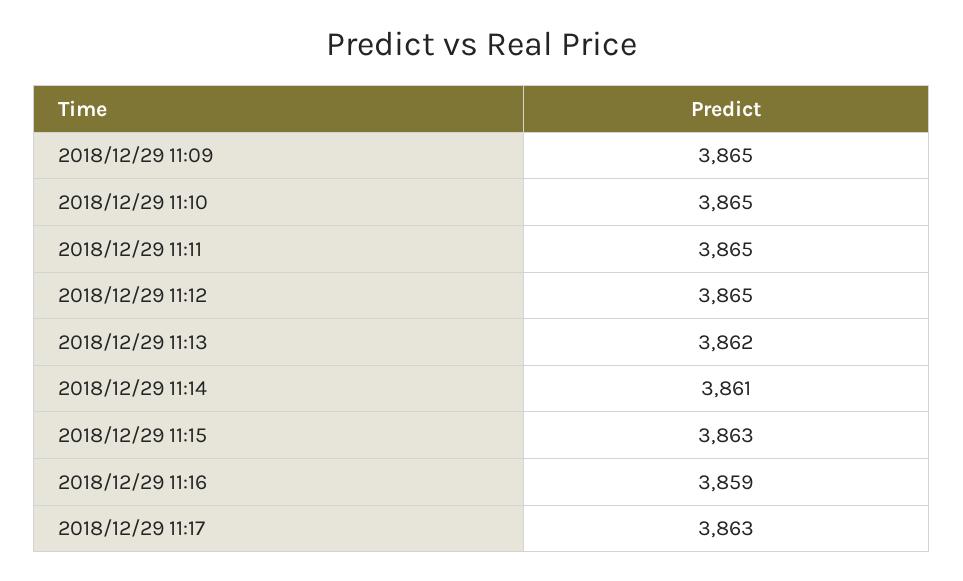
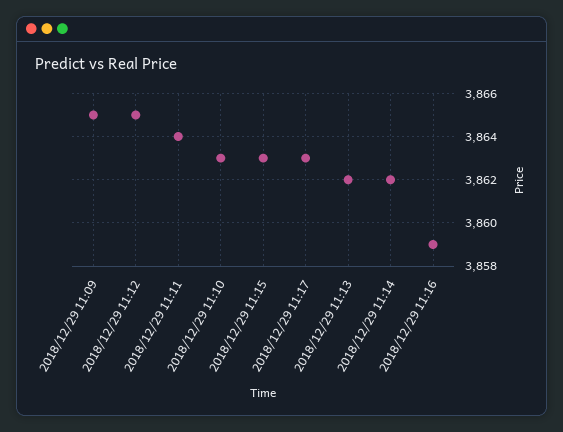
  {
    "2018/12/29 11:09": 3865,
-   "2018/12/29 11:10": 3865,
+   "2018/12/29 11:10": 3863,
-   "2018/12/29 11:11": 3865,
+   "2018/12/29 11:11": 3864,
    "2018/12/29 11:12": 3865,
    "2018/12/29 11:13": 3862,
-   "2018/12/29 11:14": 3861,
+   "2018/12/29 11:14": 3862,
    "2018/12/29 11:15": 3863,
    "2018/12/29 11:16": 3859,
    "2018/12/29 11:17": 3863
  }

